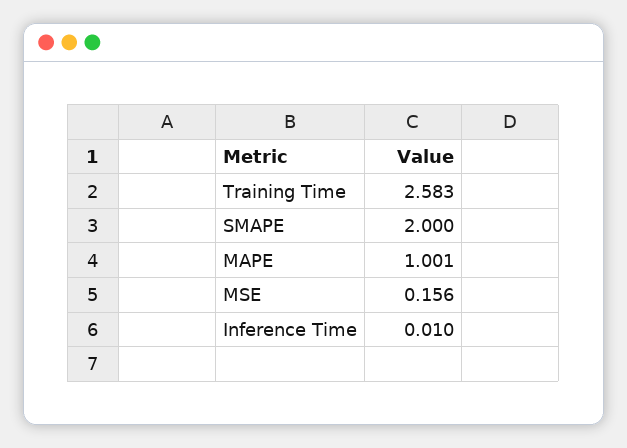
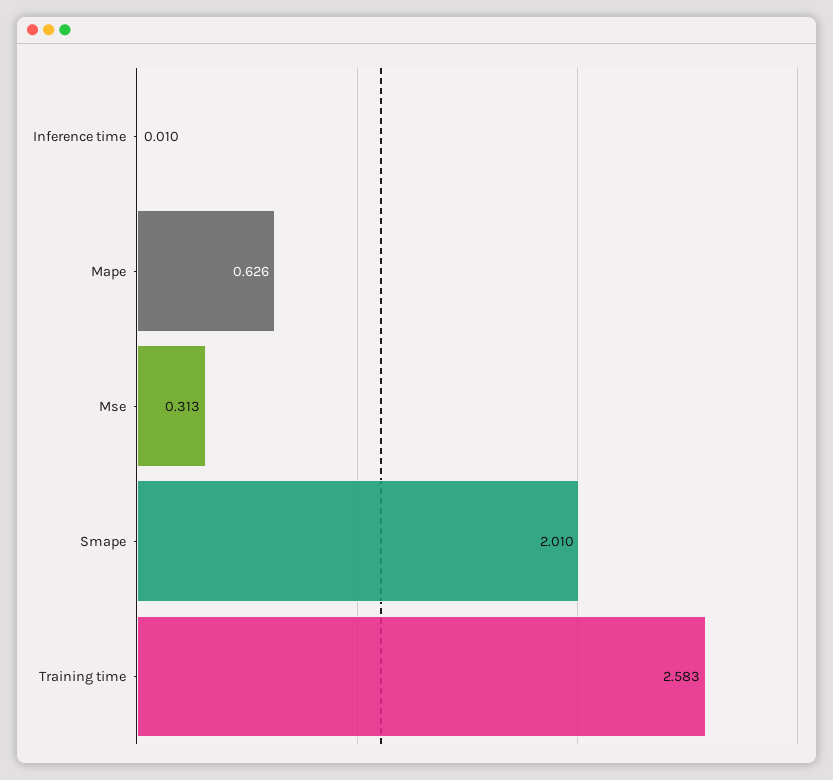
  {
    "Training Time": 2.583,
-   "SMAPE": 2,
+   "SMAPE": 2.01,
-   "MAPE": 1.001,
+   "MAPE": 0.626,
-   "MSE": 0.156,
+   "MSE": 0.313,
    "Inference Time": 0.01
  }

